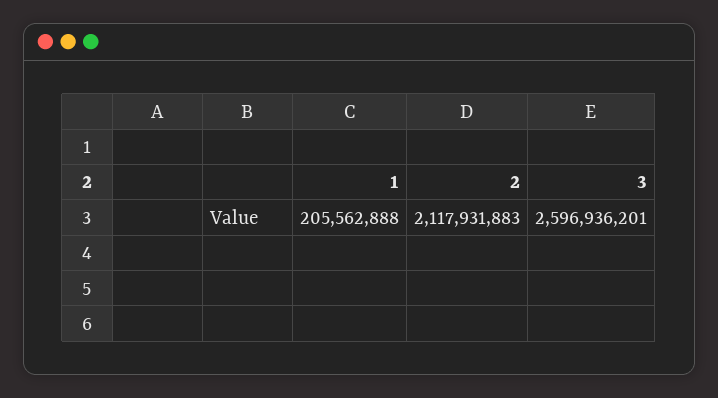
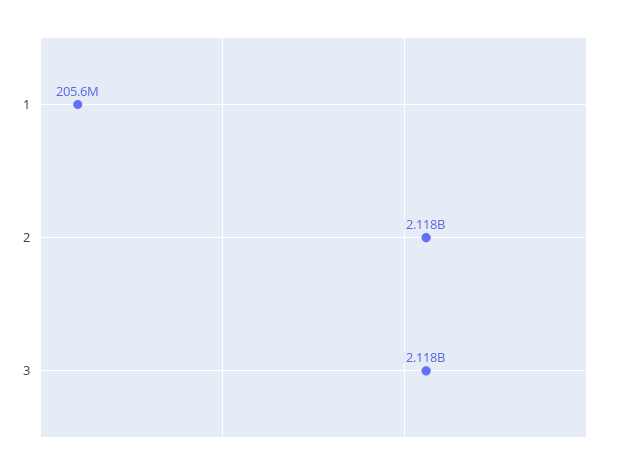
  {
    "1": 205562888,
    "2": 2117931883,
-   "3": 2596936201
+   "3": 2118000000
  }

